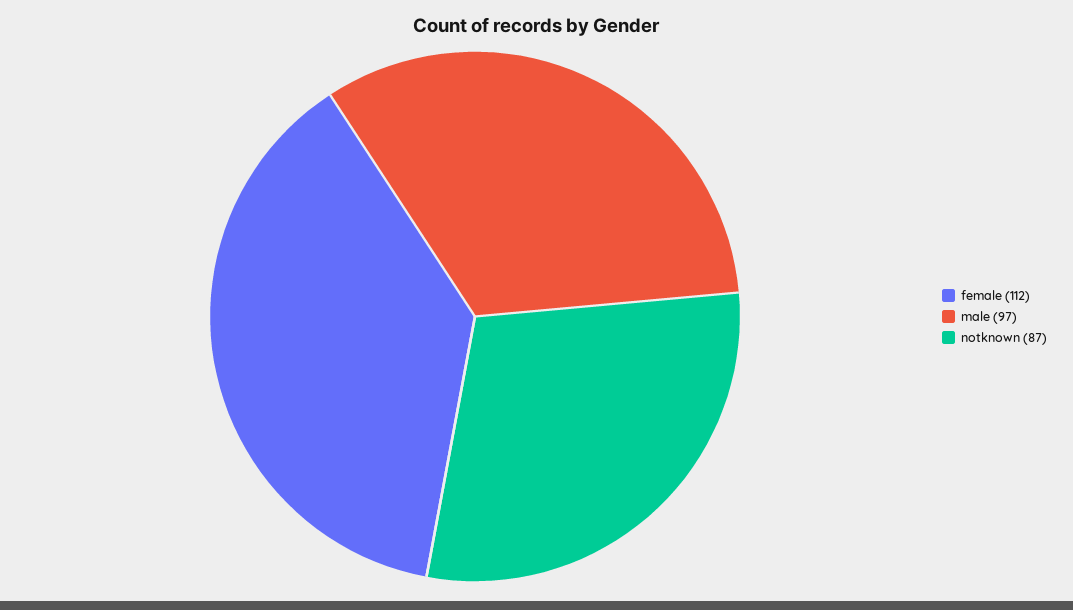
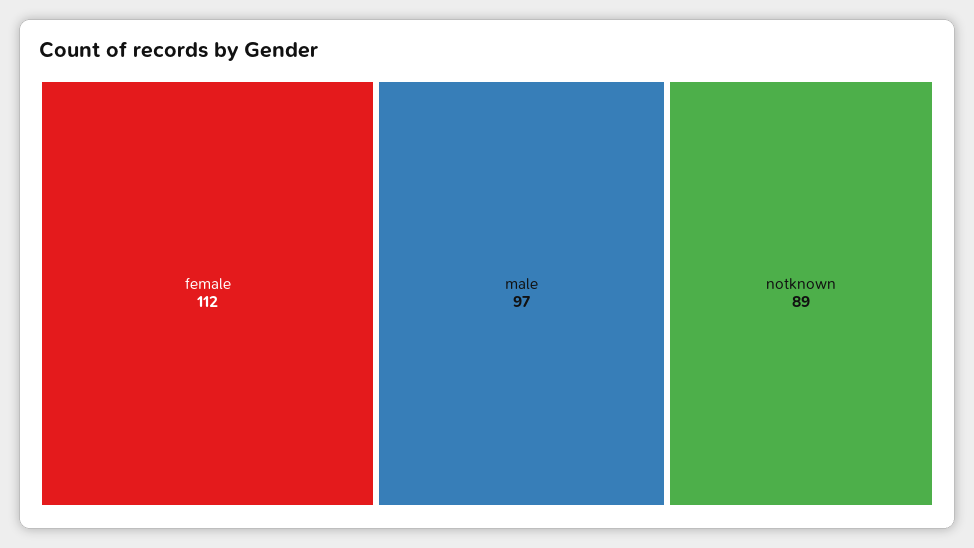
  {
    "female": 112,
    "male": 97,
-   "notknown": 87
+   "notknown": 89
  }

